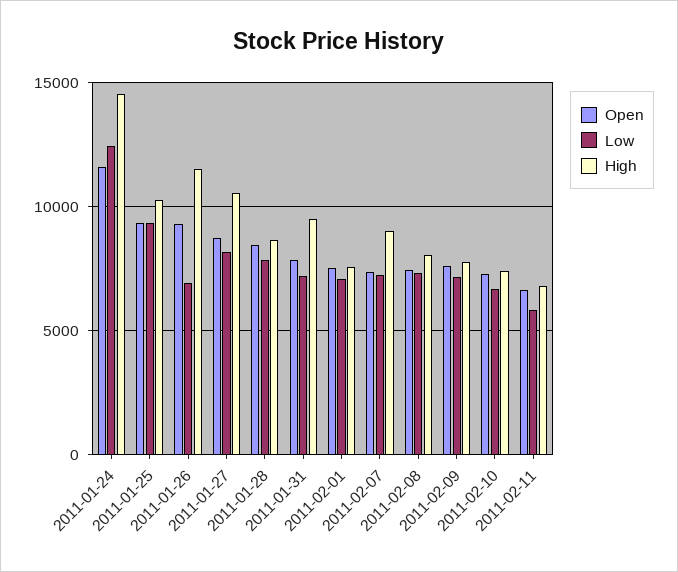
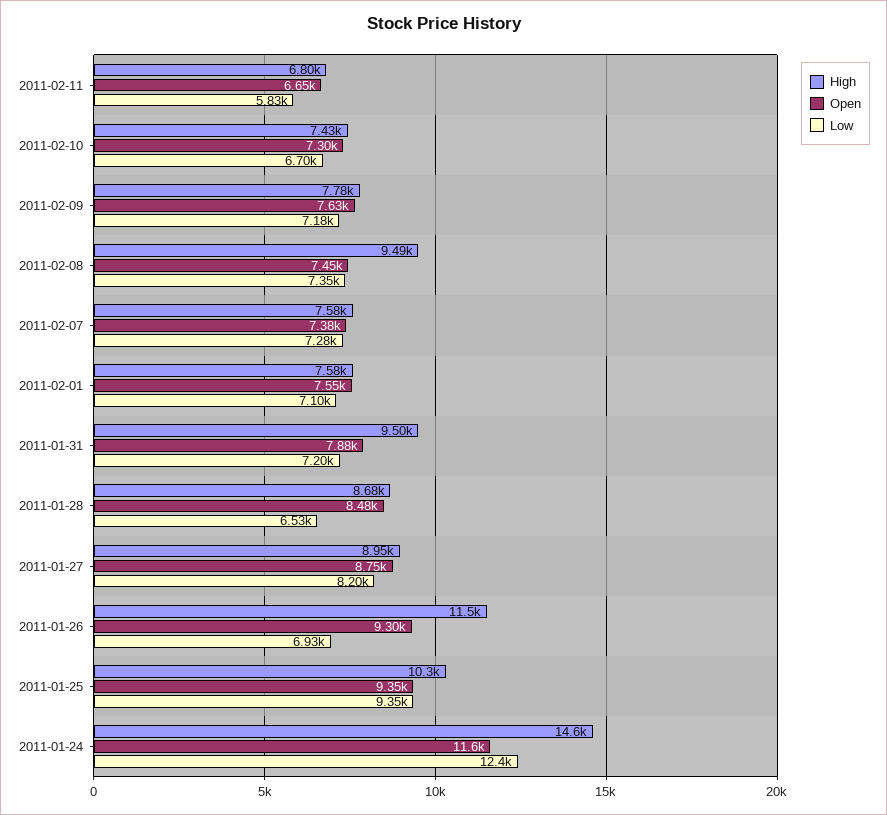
  {
    "Open": {
      "2011-01-24": 11600,
      "2011-01-25": 9350,
      "2011-01-26": 9300,
      "2011-01-27": 8750,
      "2011-01-28": 8480,
      "2011-01-31": 7880,
      "2011-02-01": 7550,
      "2011-02-07": 7380,
      "2011-02-08": 7450,
      "2011-02-09": 7630,
      "2011-02-10": 7300,
      "2011-02-11": 6650
    },
    "Low": {
      "2011-01-24": 12400,
      "2011-01-25": 9350,
      "2011-01-26": 6930,
      "2011-01-27": 8200,
-     "2011-01-28": 8000,
+     "2011-01-28": 6530,
      "2011-01-31": 7200,
      "2011-02-01": 7100,
      "2011-02-07": 7280,
      "2011-02-08": 7350,
      "2011-02-09": 7180,
      "2011-02-10": 6700,
      "2011-02-11": 5830
    },
    "High": {
      "2011-01-24": 14600,
      "2011-01-25": 10300,
      "2011-01-26": 11500,
-     "2011-01-27": 10500,
+     "2011-01-27": 8950,
      "2011-01-28": 8680,
      "2011-01-31": 9500,
      "2011-02-01": 7580,
-     "2011-02-07": 9000,
+     "2011-02-07": 7580,
-     "2011-02-08": 8000,
+     "2011-02-08": 9490,
      "2011-02-09": 7780,
      "2011-02-10": 7430,
      "2011-02-11": 6800
    }
  }

